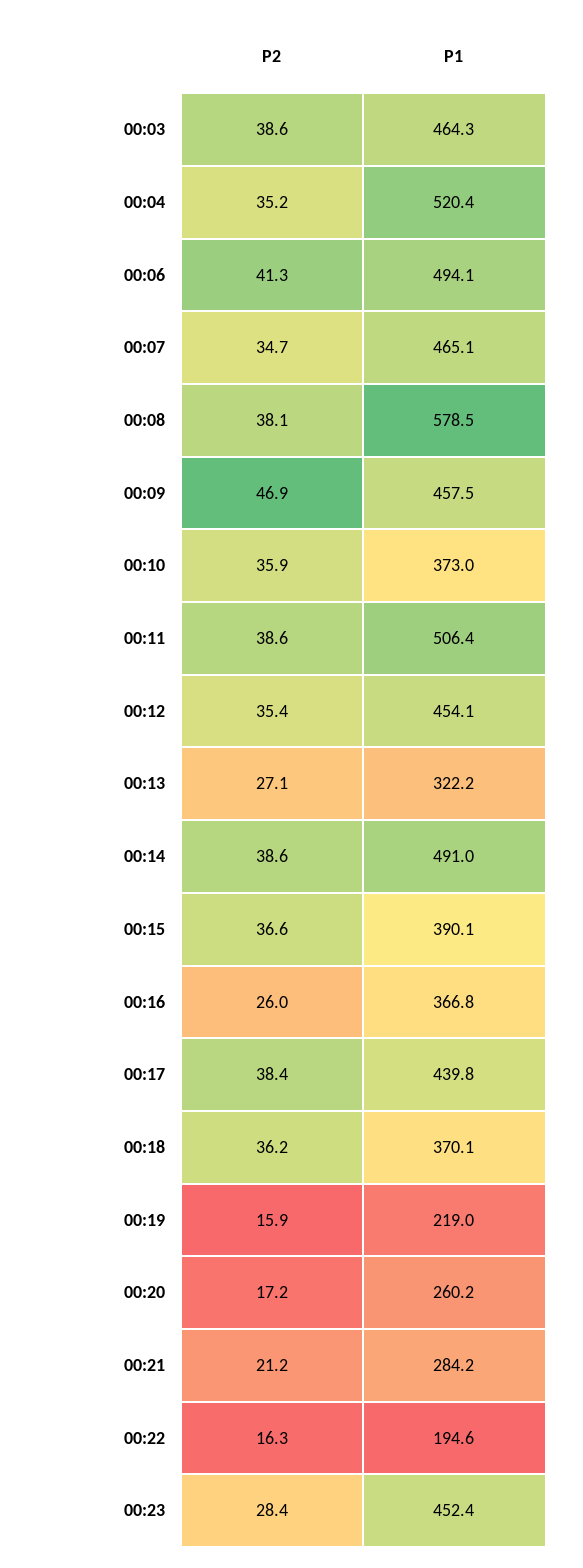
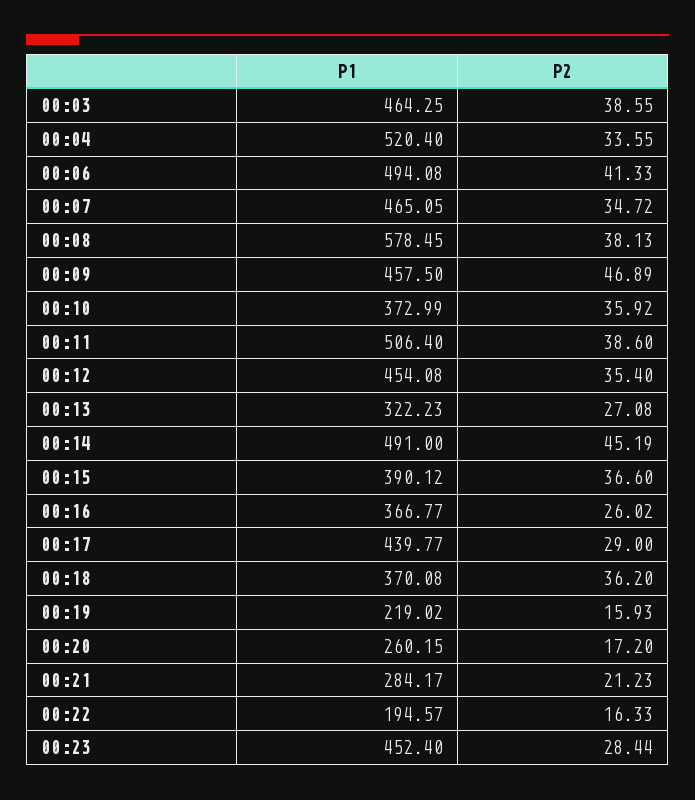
  {
    "P2": {
      "00:03": 38.55,
-     "00:04": 35.2,
+     "00:04": 33.55,
      "00:06": 41.33,
      "00:07": 34.72,
      "00:08": 38.13,
      "00:09": 46.89,
      "00:10": 35.92,
      "00:11": 38.6,
      "00:12": 35.4,
      "00:13": 27.08,
-     "00:14": 38.6,
+     "00:14": 45.19,
      "00:15": 36.6,
      "00:16": 26.02,
-     "00:17": 38.4,
+     "00:17": 29,
      "00:18": 36.2,
      "00:19": 15.93,
      "00:20": 17.2,
      "00:21": 21.23,
      "00:22": 16.33,
      "00:23": 28.44
    },
    "P1": {
      "00:03": 464.25,
      "00:04": 520.4,
      "00:06": 494.08,
      "00:07": 465.05,
      "00:08": 578.45,
      "00:09": 457.5,
      "00:10": 372.99,
      "00:11": 506.4,
      "00:12": 454.08,
      "00:13": 322.23,
      "00:14": 491,
      "00:15": 390.12,
      "00:16": 366.77,
      "00:17": 439.77,
      "00:18": 370.08,
      "00:19": 219.02,
      "00:20": 260.15,
      "00:21": 284.17,
      "00:22": 194.57,
      "00:23": 452.4
    }
  }

